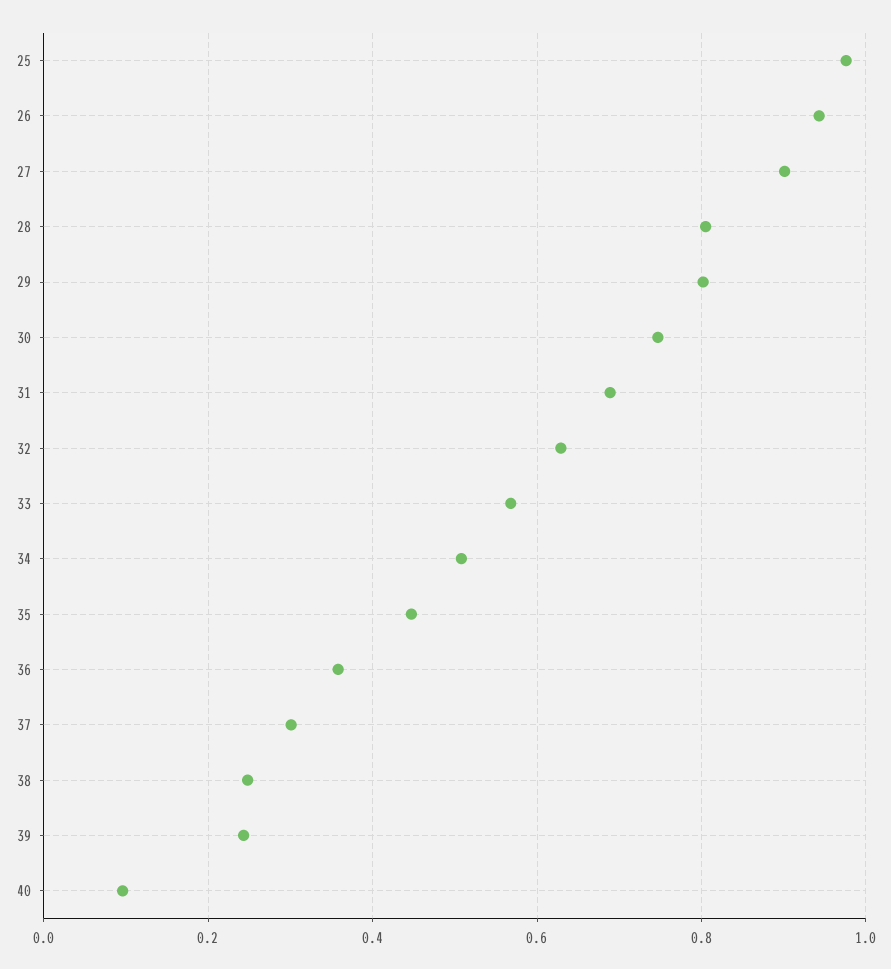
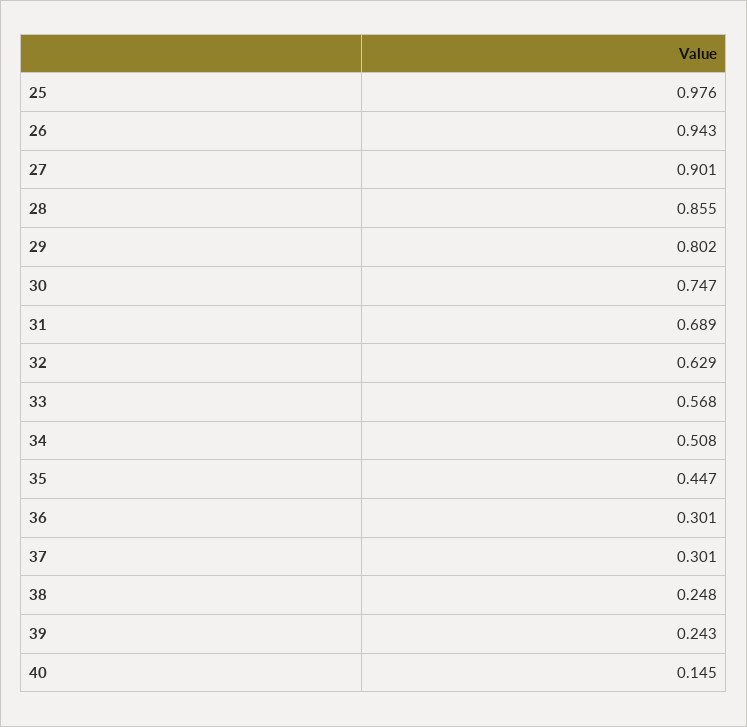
  {
    "25": 0.976,
    "26": 0.943,
    "27": 0.901,
-   "28": 0.8,
+   "28": 0.855,
    "29": 0.802,
    "30": 0.747,
    "31": 0.689,
    "32": 0.629,
    "33": 0.568,
    "34": 0.508,
    "35": 0.447,
-   "36": 0.36,
+   "36": 0.301,
    "37": 0.301,
    "38": 0.248,
    "39": 0.243,
-   "40": 0.1
+   "40": 0.145
  }

